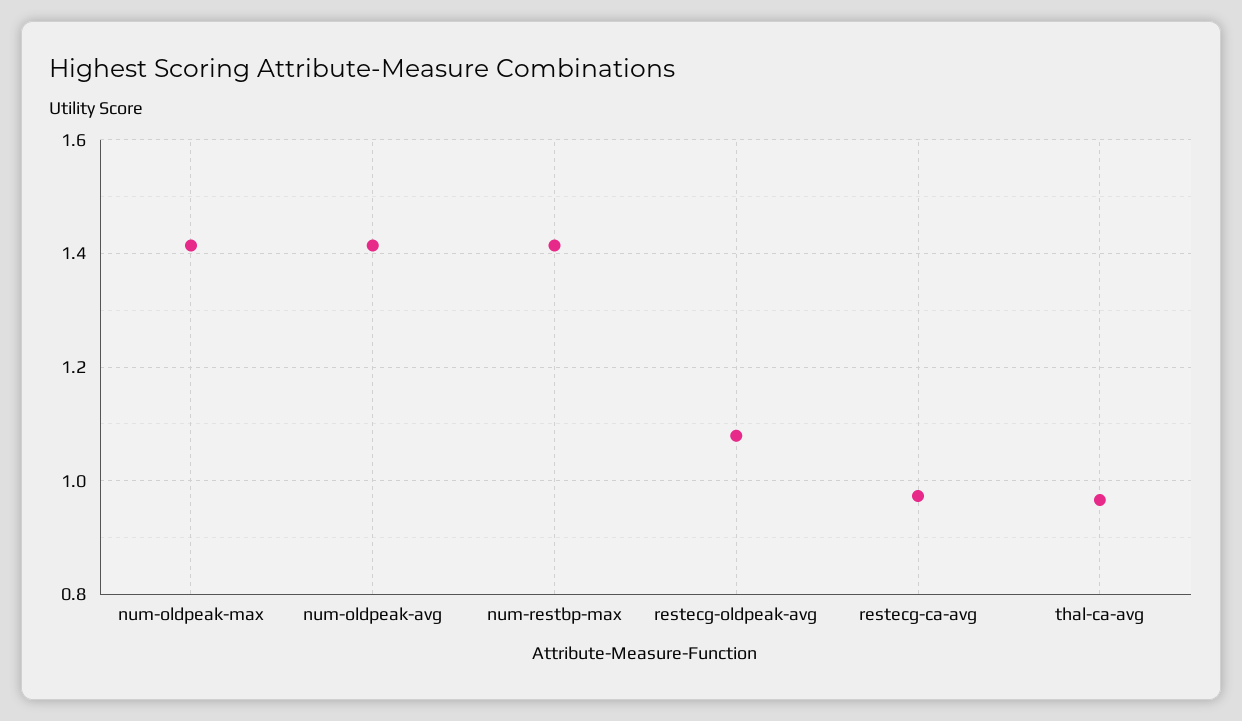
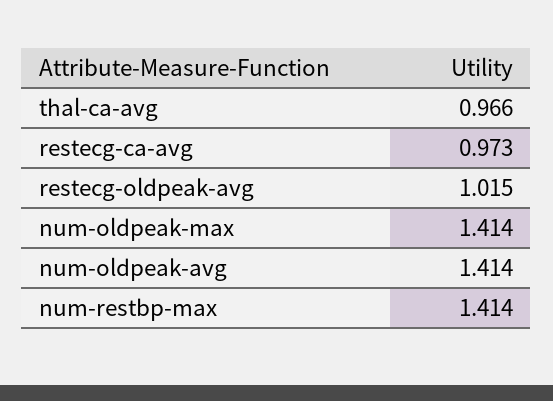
  {
    "num-oldpeak-max": 1.414,
    "num-oldpeak-avg": 1.414,
    "num-restbp-max": 1.414,
-   "restecg-oldpeak-avg": 1.08,
+   "restecg-oldpeak-avg": 1.015,
    "restecg-ca-avg": 0.973,
    "thal-ca-avg": 0.966
  }

